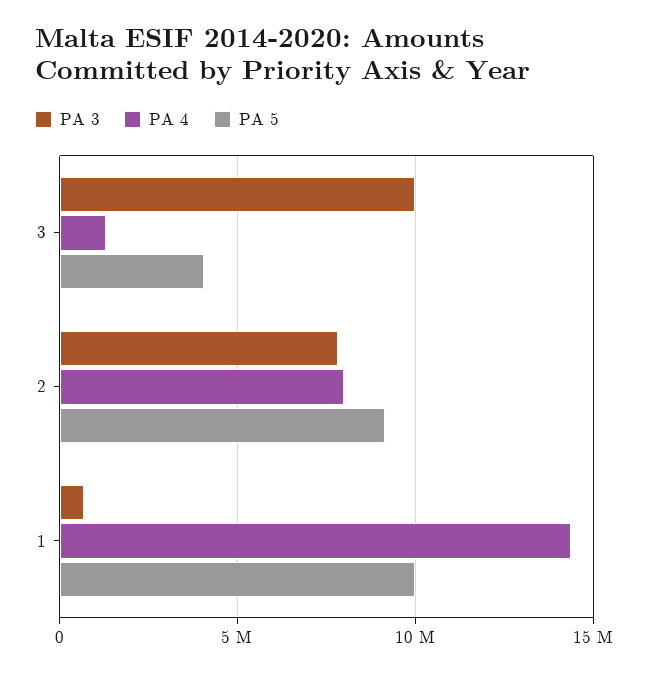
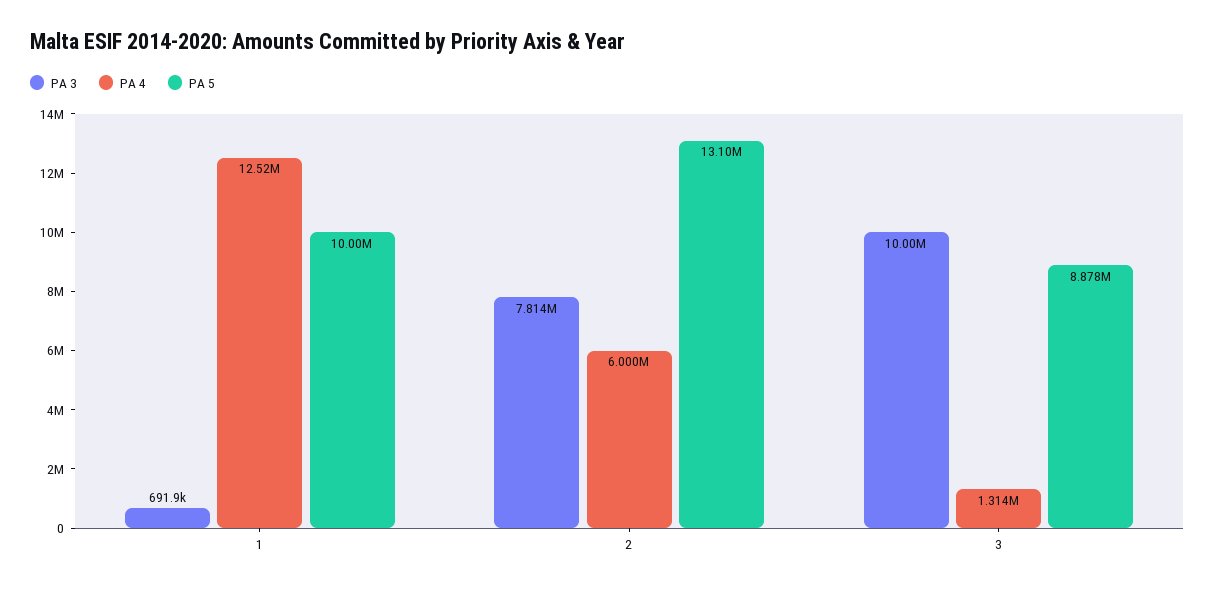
  {
    "PA 3": {
      "3": 10000000,
      "2": 7814000,
      "1": 691900
    },
    "PA 4": {
      "3": 1314000,
-     "2": 8000000,
+     "2": 6000000,
-     "1": 14500000
+     "1": 12520000
    },
    "PA 5": {
-     "3": 4000000,
+     "3": 8878000,
-     "2": 9000000,
+     "2": 13100000,
      "1": 10000000
    }
  }

